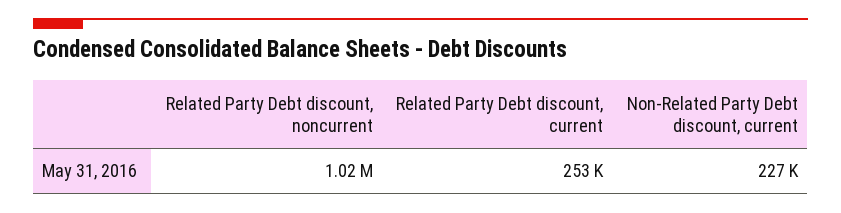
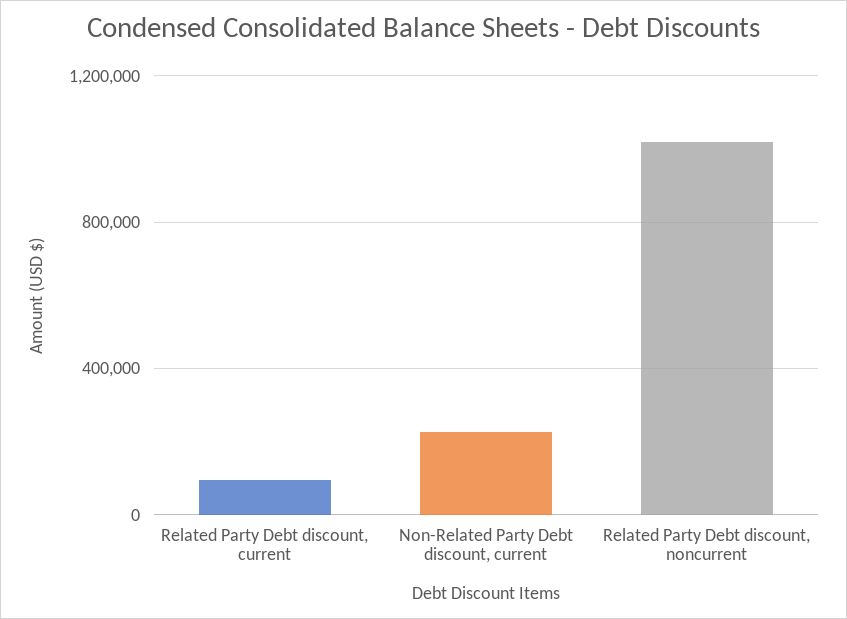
  {
    "Related Party Debt discount, noncurrent": 1020000,
-   "Related Party Debt discount, current": 253000,
+   "Related Party Debt discount, current": 100000,
    "Non-Related Party Debt discount, current": 227000
  }

